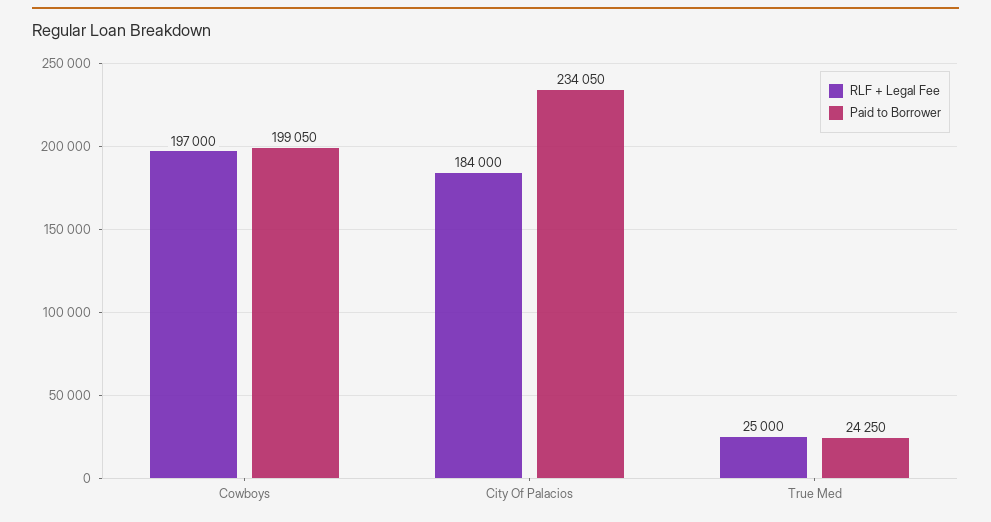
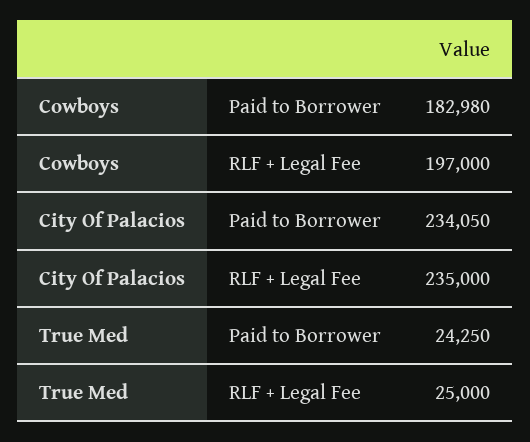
  {
    "RLF + Legal Fee": {
      "Cowboys": 197000,
-     "City Of Palacios": 184000,
+     "City Of Palacios": 235000,
      "True Med": 25000
    },
    "Paid to Borrower": {
-     "Cowboys": 199050,
+     "Cowboys": 182980,
      "City Of Palacios": 234050,
      "True Med": 24250
    }
  }

